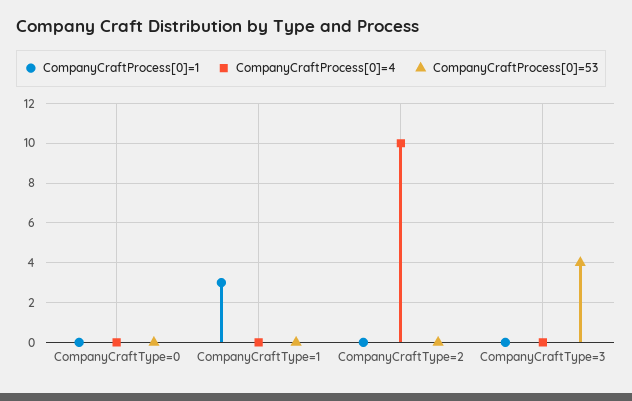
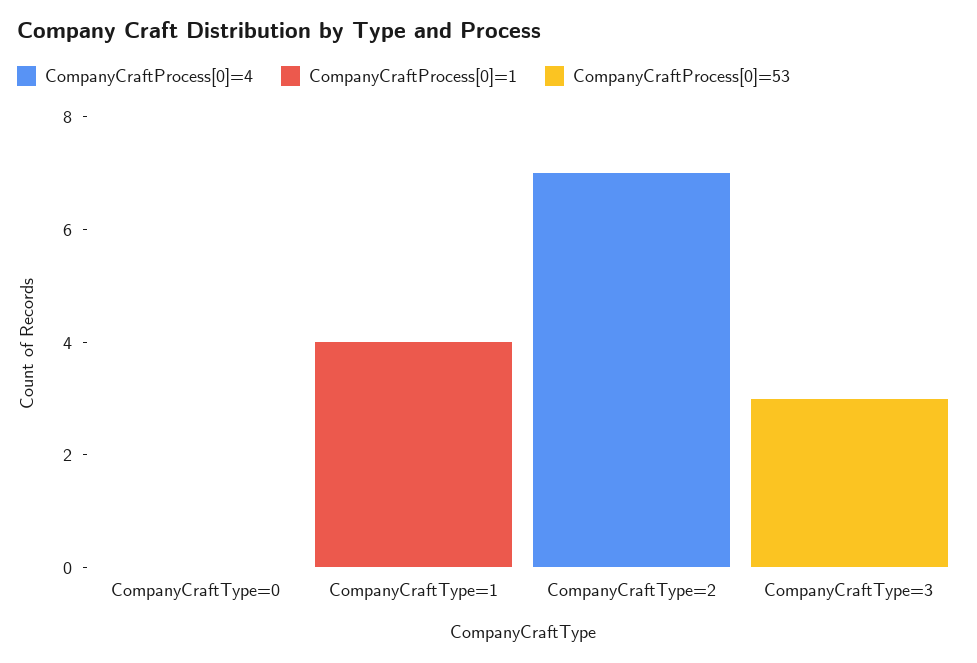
  {
    "CompanyCraftProcess[0]=1": {
      "CompanyCraftType=0": 0,
-     "CompanyCraftType=1": 3,
+     "CompanyCraftType=1": 4,
      "CompanyCraftType=2": 0,
      "CompanyCraftType=3": 0
    },
    "CompanyCraftProcess[0]=4": {
      "CompanyCraftType=0": 0,
      "CompanyCraftType=1": 0,
-     "CompanyCraftType=2": 10,
+     "CompanyCraftType=2": 7,
      "CompanyCraftType=3": 0
    },
    "CompanyCraftProcess[0]=53": {
      "CompanyCraftType=0": 0,
      "CompanyCraftType=1": 0,
      "CompanyCraftType=2": 0,
-     "CompanyCraftType=3": 4
+     "CompanyCraftType=3": 3
    }
  }

